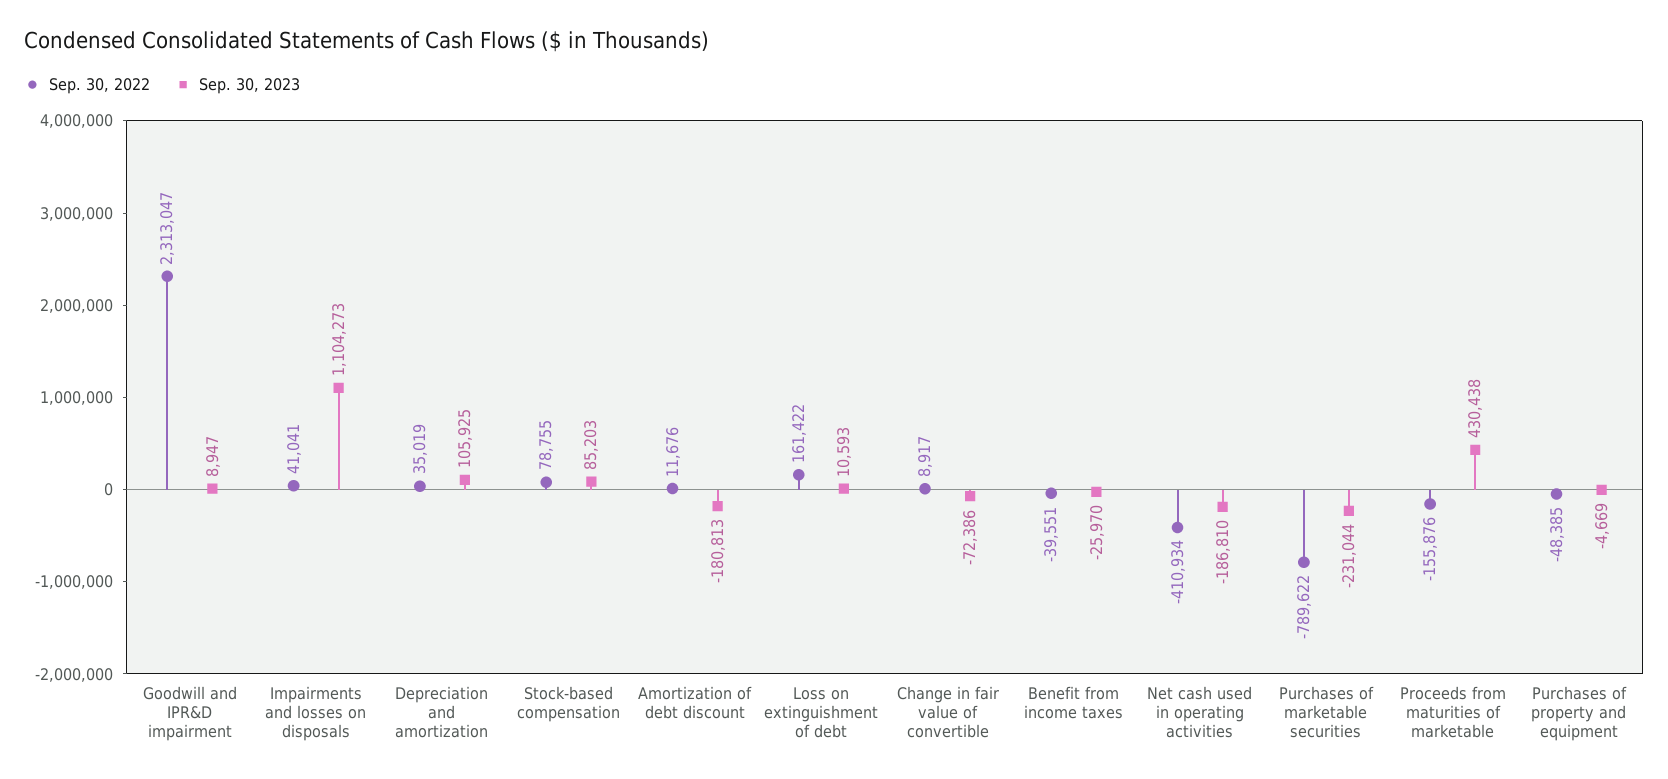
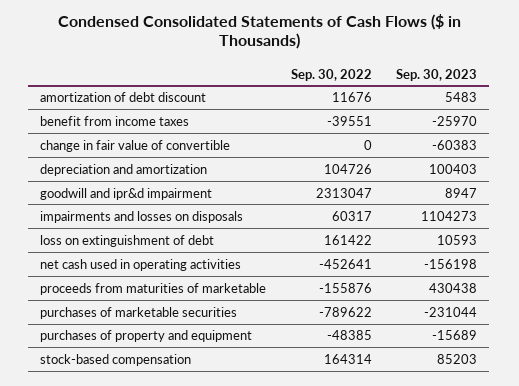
  {
    "Sep. 30, 2022": {
      "Goodwill and IPR&D impairment": 2313047,
-     "Impairments and losses on disposals": 41041,
+     "Impairments and losses on disposals": 60317,
-     "Depreciation and amortization": 35019,
+     "Depreciation and amortization": 104726,
-     "Stock-based compensation": 78755,
+     "Stock-based compensation": 164314,
      "Amortization of debt discount": 11676,
      "Loss on extinguishment of debt": 161422,
-     "Change in fair value of convertible": 8917,
+     "Change in fair value of convertible": 0,
      "Benefit from income taxes": -39551,
-     "Net cash used in operating activities": -410934,
+     "Net cash used in operating activities": -452641,
      "Purchases of marketable securities": -789622,
      "Proceeds from maturities of marketable": -155876,
      "Purchases of property and equipment": -48385
    },
    "Sep. 30, 2023": {
      "Goodwill and IPR&D impairment": 8947,
      "Impairments and losses on disposals": 1104273,
-     "Depreciation and amortization": 105925,
+     "Depreciation and amortization": 100403,
      "Stock-based compensation": 85203,
-     "Amortization of debt discount": -180813,
+     "Amortization of debt discount": 5483,
      "Loss on extinguishment of debt": 10593,
-     "Change in fair value of convertible": -72386,
+     "Change in fair value of convertible": -60383,
      "Benefit from income taxes": -25970,
-     "Net cash used in operating activities": -186810,
+     "Net cash used in operating activities": -156198,
      "Purchases of marketable securities": -231044,
      "Proceeds from maturities of marketable": 430438,
-     "Purchases of property and equipment": -4669
+     "Purchases of property and equipment": -15689
    }
  }

